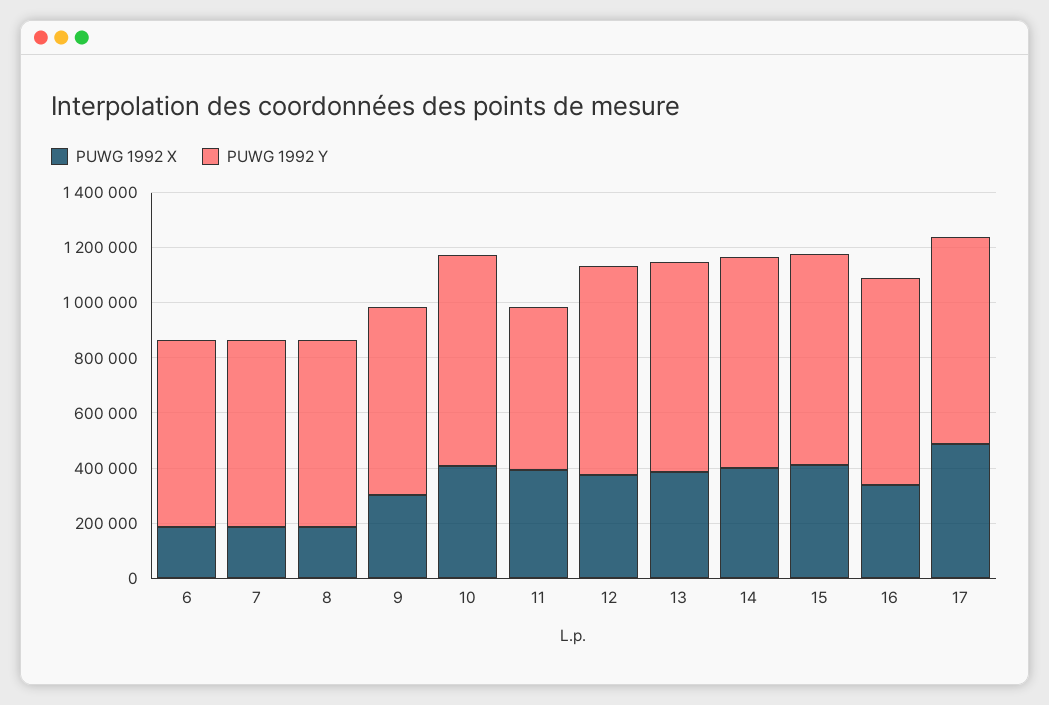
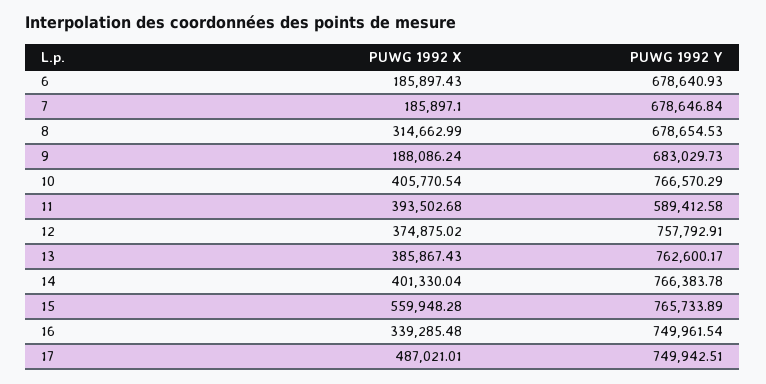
  {
    "PUWG 1992 X": {
      "6": 185897.43,
      "7": 185897.1,
-     "8": 200000,
+     "8": 314662.99,
-     "9": 300000,
+     "9": 188086.24,
      "10": 405770.54,
      "11": 393502.68,
      "12": 374875.02,
      "13": 385867.43,
      "14": 401330.04,
-     "15": 400000,
+     "15": 559948.28,
      "16": 339285.48,
      "17": 487021.01
    },
    "PUWG 1992 Y": {
      "6": 678640.93,
      "7": 678646.84,
      "8": 678654.53,
      "9": 683029.73,
      "10": 766570.29,
      "11": 589412.58,
      "12": 757792.91,
      "13": 762600.17,
      "14": 766383.78,
      "15": 765733.89,
      "16": 749961.54,
      "17": 749942.51
    }
  }

